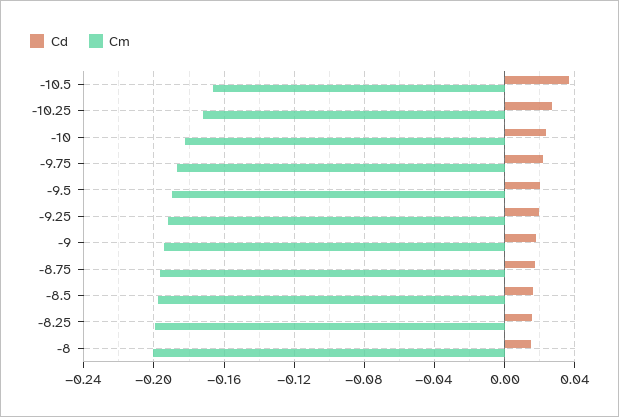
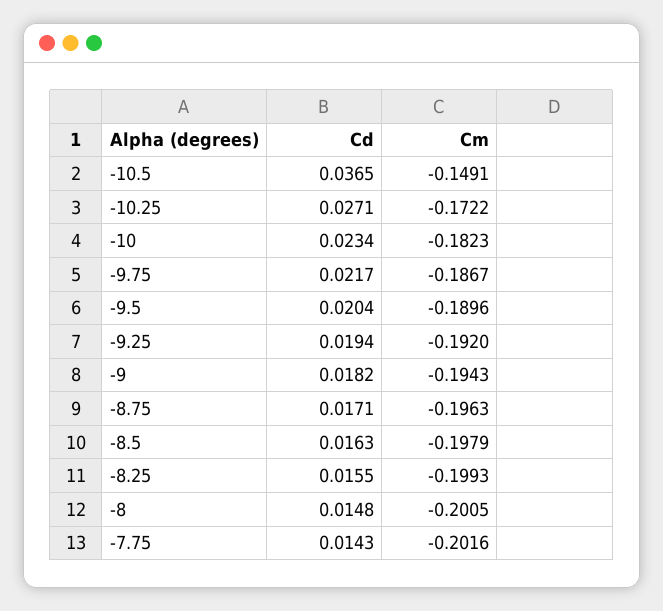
  {
    "Cd": {
      "-10.5": 0.0365,
      "-10.25": 0.0271,
      "-10": 0.0234,
      "-9.75": 0.0217,
      "-9.5": 0.0204,
      "-9.25": 0.0194,
      "-9": 0.0182,
      "-8.75": 0.0171,
      "-8.5": 0.0163,
      "-8.25": 0.0155,
-     "-8": 0.0148
+     "-8": 0.0148,
+     "-7.75": 0.0143
    },
    "Cm": {
-     "-10.5": -0.165,
+     "-10.5": -0.1491,
      "-10.25": -0.1722,
      "-10": -0.1823,
      "-9.75": -0.1867,
      "-9.5": -0.1896,
      "-9.25": -0.192,
      "-9": -0.1943,
      "-8.75": -0.1963,
      "-8.5": -0.1979,
      "-8.25": -0.1993,
-     "-8": -0.2005
+     "-8": -0.2005,
+     "-7.75": -0.2016
    }
  }

